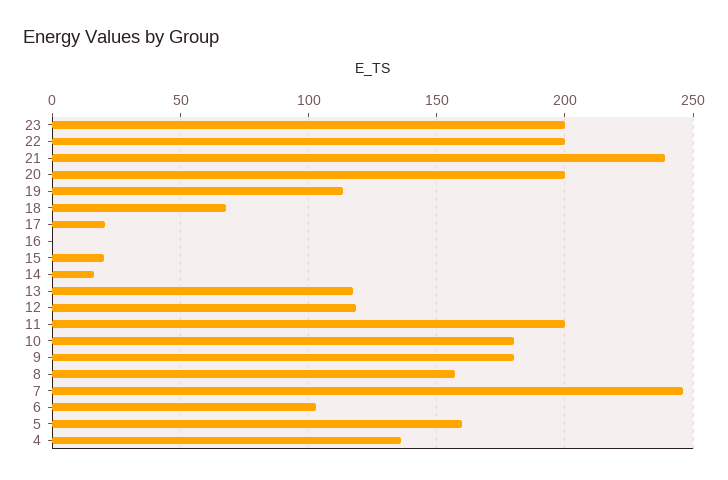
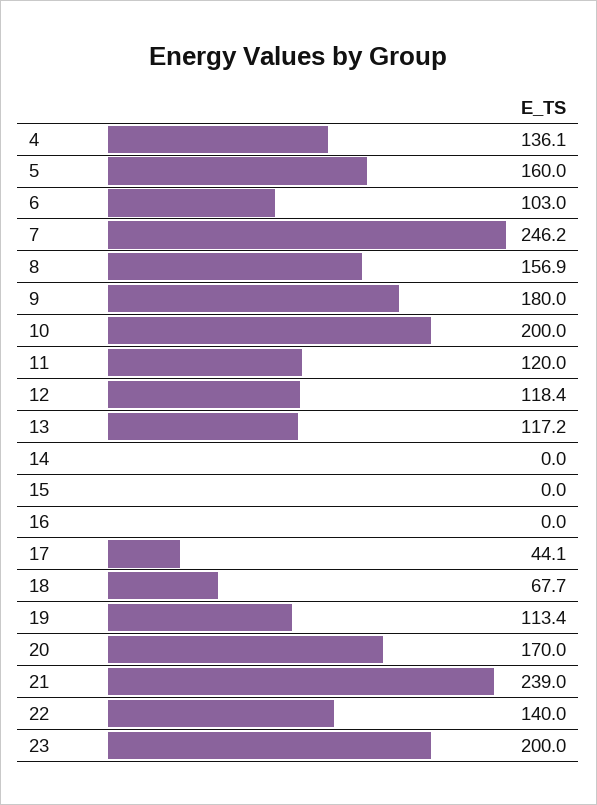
  {
    "23": 200,
-   "22": 200,
+   "22": 140,
    "21": 239,
-   "20": 200,
+   "20": 170,
    "19": 113.4,
    "18": 67.7,
-   "17": 20,
+   "17": 44.1,
    "16": 0,
-   "15": 20,
+   "15": 0,
-   "14": 15,
+   "14": 0,
    "13": 117.2,
    "12": 118.4,
-   "11": 200,
+   "11": 120,
-   "10": 180,
+   "10": 200,
    "9": 180,
    "8": 156.9,
    "7": 246.2,
    "6": 103,
    "5": 160,
    "4": 136.1
  }

